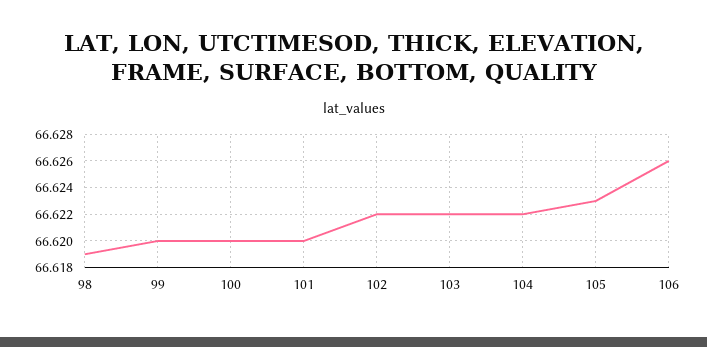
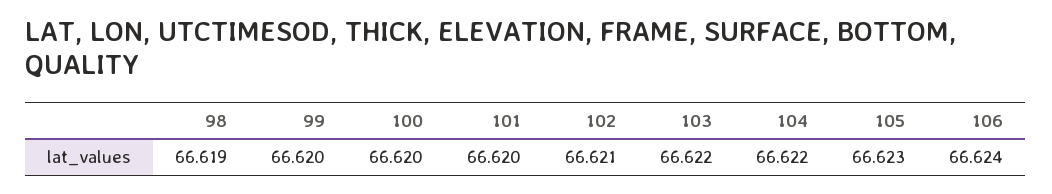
  {
    "98": 66.619,
    "99": 66.62,
    "100": 66.62,
    "101": 66.62,
-   "102": 66.622,
+   "102": 66.621,
    "103": 66.622,
    "104": 66.622,
    "105": 66.623,
-   "106": 66.626
+   "106": 66.624
  }

